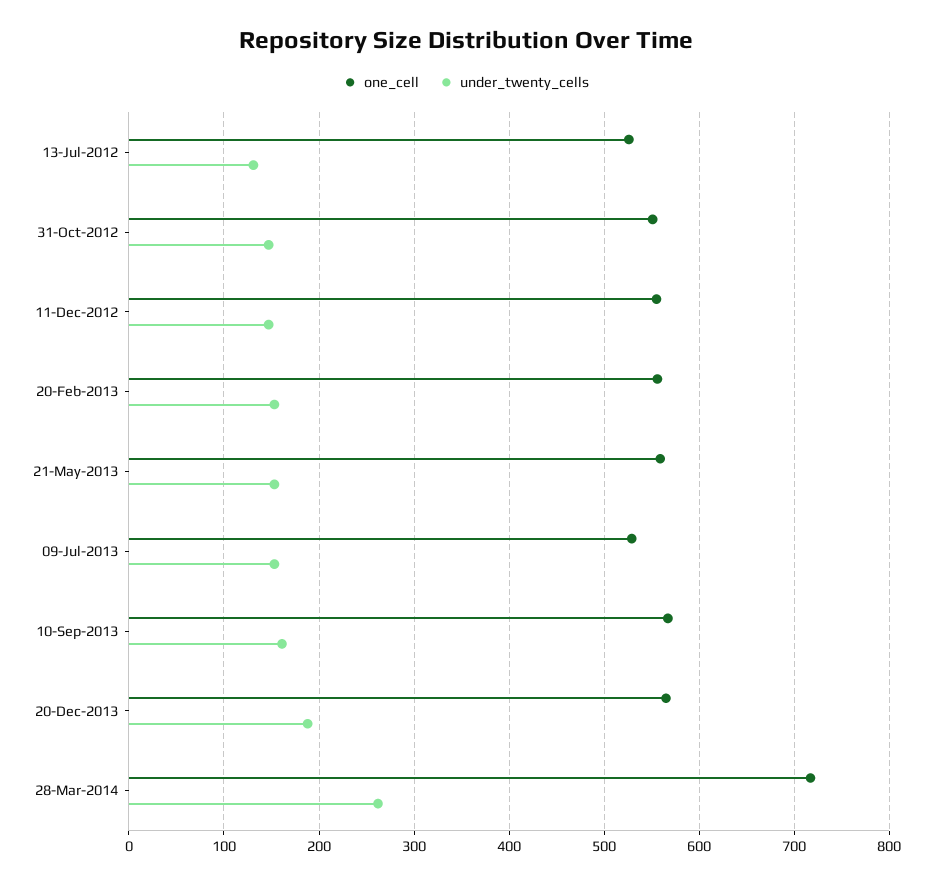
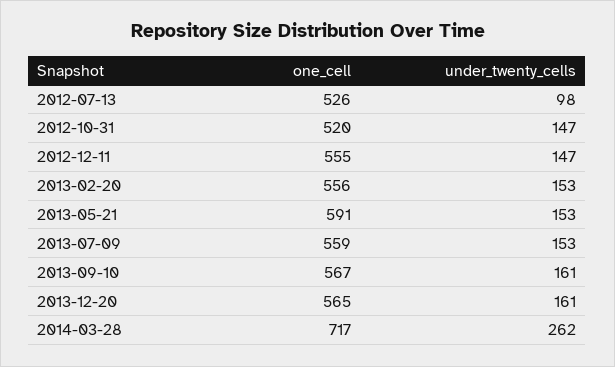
  {
    "one_cell": {
      "13-Jul-2012": 526,
-     "31-Oct-2012": 550,
+     "31-Oct-2012": 520,
      "11-Dec-2012": 555,
      "20-Feb-2013": 556,
-     "21-May-2013": 560,
+     "21-May-2013": 591,
-     "09-Jul-2013": 530,
+     "09-Jul-2013": 559,
      "10-Sep-2013": 567,
      "20-Dec-2013": 565,
      "28-Mar-2014": 717
    },
    "under_twenty_cells": {
-     "13-Jul-2012": 130,
+     "13-Jul-2012": 98,
      "31-Oct-2012": 147,
      "11-Dec-2012": 147,
      "20-Feb-2013": 153,
      "21-May-2013": 153,
      "09-Jul-2013": 153,
      "10-Sep-2013": 161,
-     "20-Dec-2013": 190,
+     "20-Dec-2013": 161,
      "28-Mar-2014": 262
    }
  }

